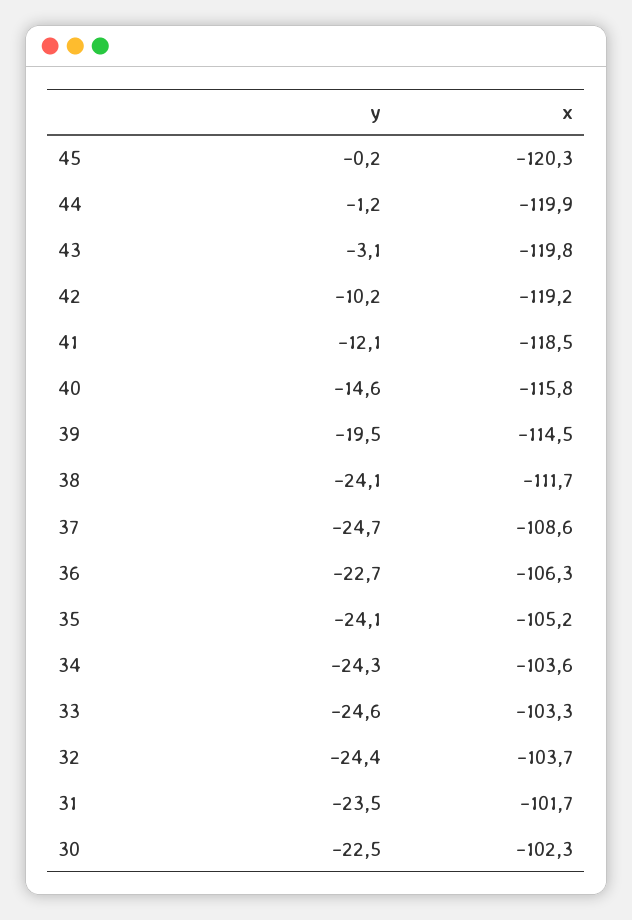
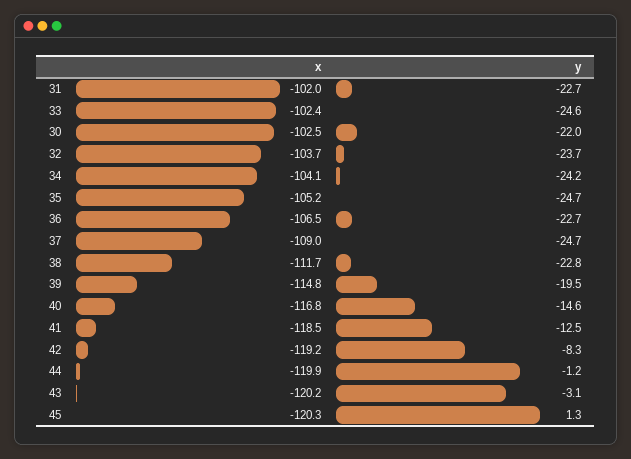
  {
    "y": {
-     "45": -0.2,
+     "45": 1.3,
      "44": -1.2,
      "43": -3.1,
-     "42": -10.2,
+     "42": -8.3,
-     "41": -12.1,
+     "41": -12.5,
      "40": -14.6,
      "39": -19.5,
-     "38": -24.1,
+     "38": -22.8,
      "37": -24.7,
      "36": -22.7,
-     "35": -24.1,
+     "35": -24.7,
-     "34": -24.3,
+     "34": -24.2,
      "33": -24.6,
-     "32": -24.4,
+     "32": -23.7,
-     "31": -23.5,
+     "31": -22.7,
-     "30": -22.5
+     "30": -22
    },
    "x": {
      "45": -120.3,
      "44": -119.9,
-     "43": -119.8,
+     "43": -120.2,
      "42": -119.2,
      "41": -118.5,
-     "40": -115.8,
+     "40": -116.8,
-     "39": -114.5,
+     "39": -114.8,
      "38": -111.7,
-     "37": -108.6,
+     "37": -109,
-     "36": -106.3,
+     "36": -106.5,
      "35": -105.2,
-     "34": -103.6,
+     "34": -104.1,
-     "33": -103.3,
+     "33": -102.4,
      "32": -103.7,
-     "31": -101.7,
+     "31": -102,
-     "30": -102.3
+     "30": -102.5
    }
  }

